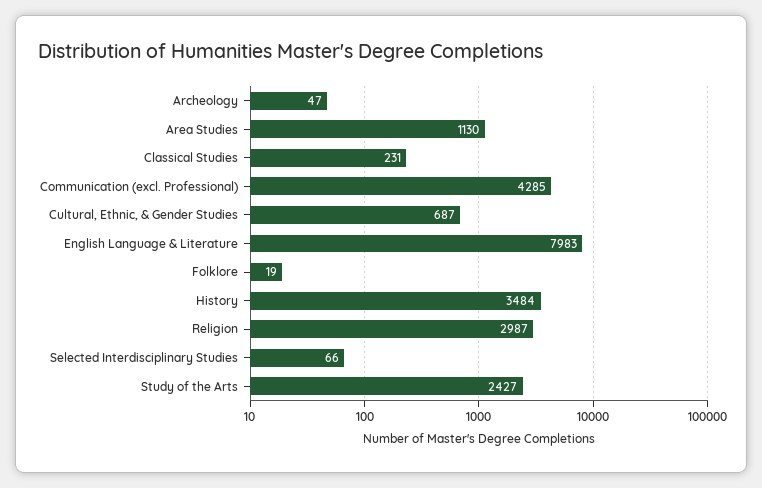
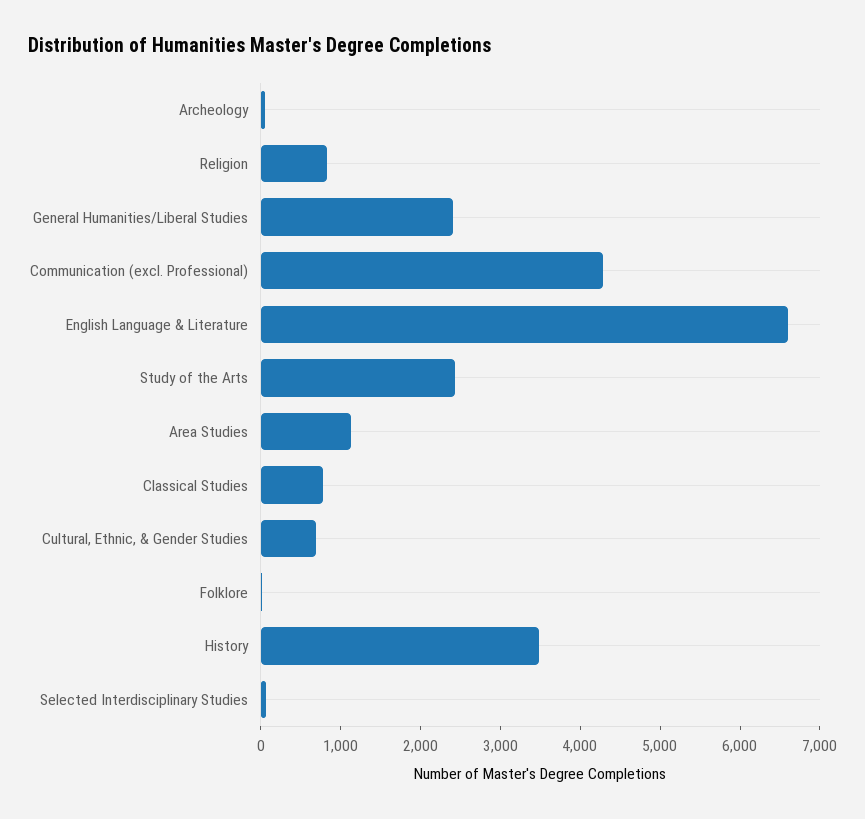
  {
    "Archeology": 47,
    "Area Studies": 1130,
-   "Classical Studies": 231,
+   "Classical Studies": 800,
    "Communication (excl. Professional)": 4285,
    "Cultural, Ethnic, & Gender Studies": 687,
-   "English Language & Literature": 7983,
+   "English Language & Literature": 6600,
    "Folklore": 19,
    "History": 3484,
-   "Religion": 2987,
+   "Religion": 800,
    "Selected Interdisciplinary Studies": 66,
-   "Study of the Arts": 2427
+   "Study of the Arts": 2427,
+   "General Humanities/Liberal Studies": 2400
  }

